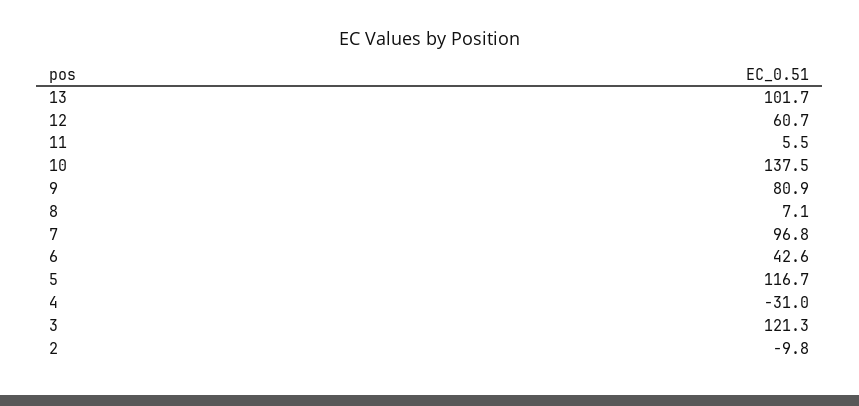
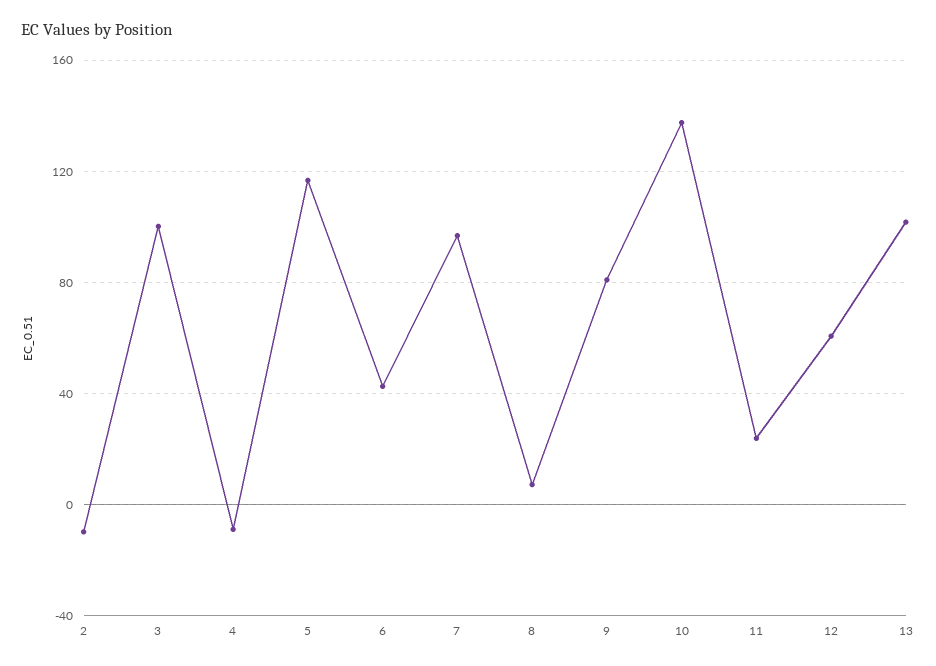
  {
    "13": 101.7,
    "12": 60.7,
-   "11": 5.5,
+   "11": 25,
    "10": 137.5,
    "9": 80.9,
    "8": 7.1,
    "7": 96.8,
    "6": 42.6,
    "5": 116.7,
-   "4": -31,
+   "4": -10,
-   "3": 121.3,
+   "3": 100,
    "2": -9.8
  }

